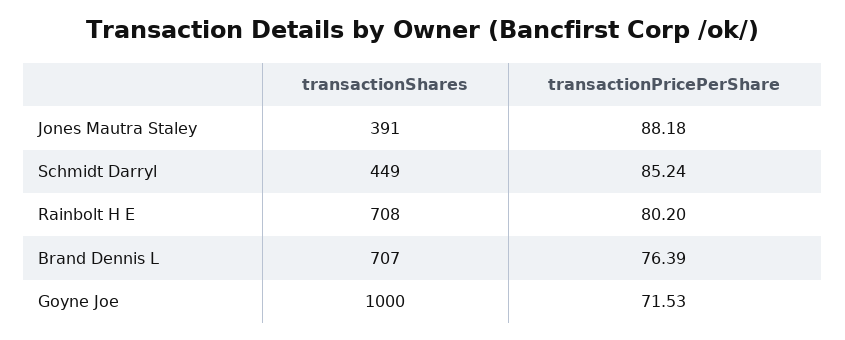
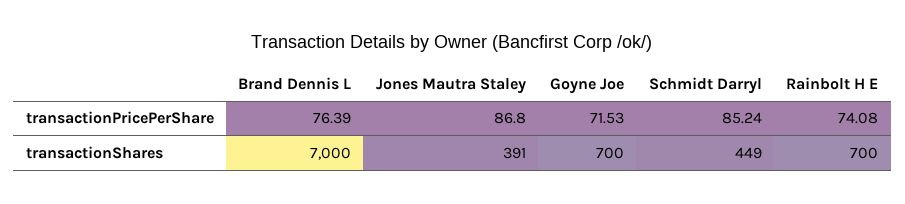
  {
    "transactionShares": {
      "Jones Mautra Staley": 391,
      "Schmidt Darryl": 449,
-     "Rainbolt H E": 708,
+     "Rainbolt H E": 700,
-     "Brand Dennis L": 707,
+     "Brand Dennis L": 7000,
-     "Goyne Joe": 1000
+     "Goyne Joe": 700
    },
    "transactionPricePerShare": {
-     "Jones Mautra Staley": 88.18,
+     "Jones Mautra Staley": 86.8,
      "Schmidt Darryl": 85.24,
-     "Rainbolt H E": 80.2,
+     "Rainbolt H E": 74.08,
      "Brand Dennis L": 76.39,
      "Goyne Joe": 71.53
    }
  }

